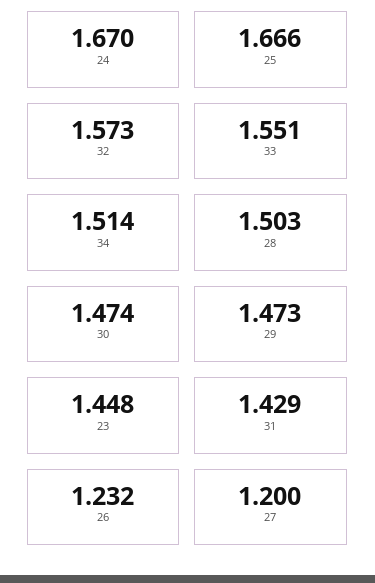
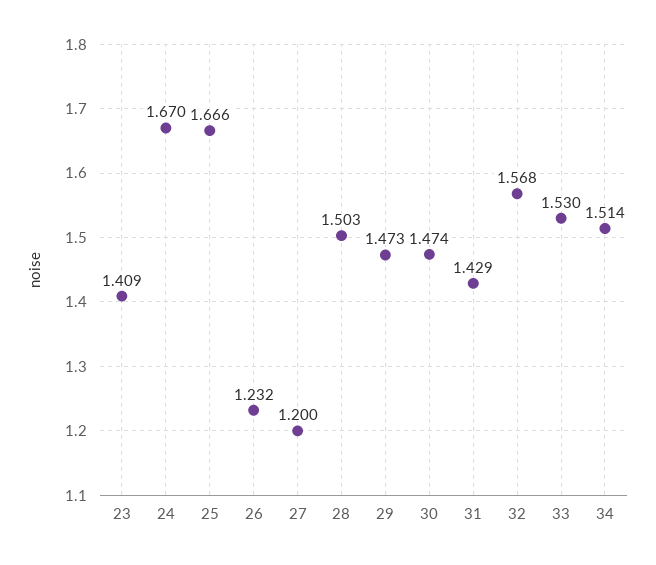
  {
    "24": 1.67,
    "25": 1.666,
-   "32": 1.573,
+   "32": 1.568,
-   "33": 1.551,
+   "33": 1.53,
    "34": 1.514,
    "28": 1.503,
    "30": 1.474,
    "29": 1.473,
-   "23": 1.448,
+   "23": 1.409,
    "31": 1.429,
    "26": 1.232,
    "27": 1.2
  }

